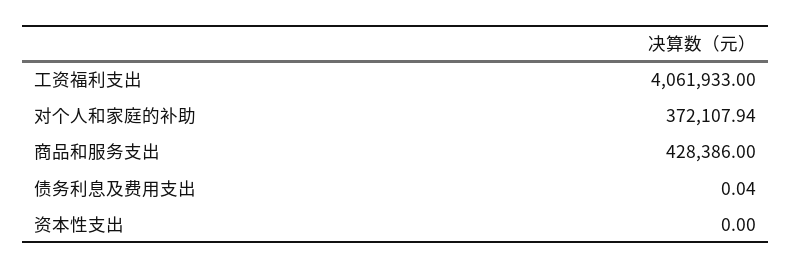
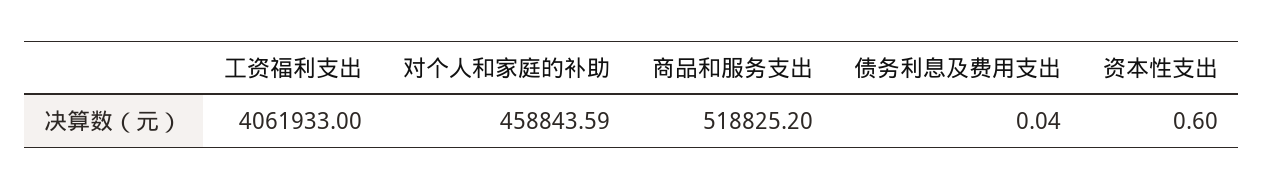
  {
    "工资福利支出": 4061933,
-   "对个人和家庭的补助": 372107.94,
+   "对个人和家庭的补助": 458843.59,
-   "商品和服务支出": 428386,
+   "商品和服务支出": 518825.2,
    "债务利息及费用支出": 0.04,
-   "资本性支出": 0
+   "资本性支出": 0.6
  }

